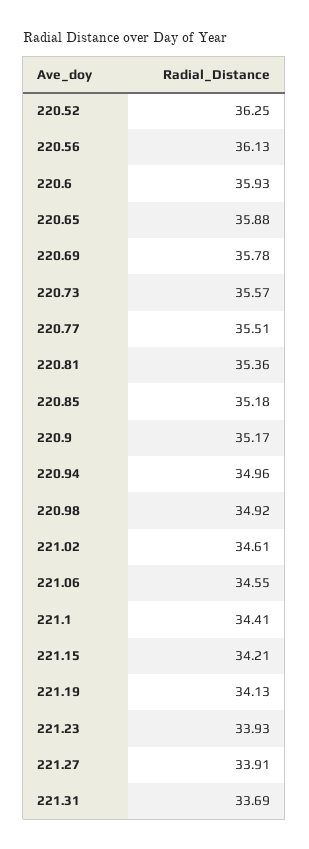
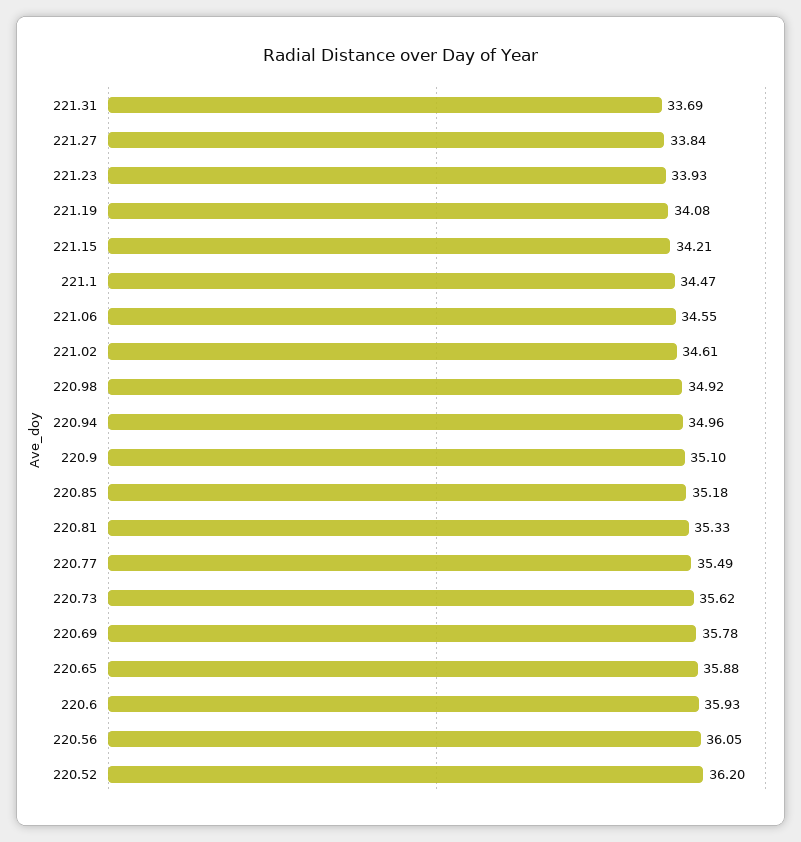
  {
-   "220.52": 36.25,
+   "220.52": 36.2,
-   "220.56": 36.13,
+   "220.56": 36.05,
    "220.6": 35.93,
    "220.65": 35.88,
    "220.69": 35.78,
-   "220.73": 35.57,
+   "220.73": 35.62,
-   "220.77": 35.51,
+   "220.77": 35.49,
-   "220.81": 35.36,
+   "220.81": 35.33,
    "220.85": 35.18,
-   "220.9": 35.17,
+   "220.9": 35.1,
    "220.94": 34.96,
    "220.98": 34.92,
    "221.02": 34.61,
    "221.06": 34.55,
-   "221.1": 34.41,
+   "221.1": 34.47,
    "221.15": 34.21,
-   "221.19": 34.13,
+   "221.19": 34.08,
    "221.23": 33.93,
-   "221.27": 33.91,
+   "221.27": 33.84,
    "221.31": 33.69
  }

